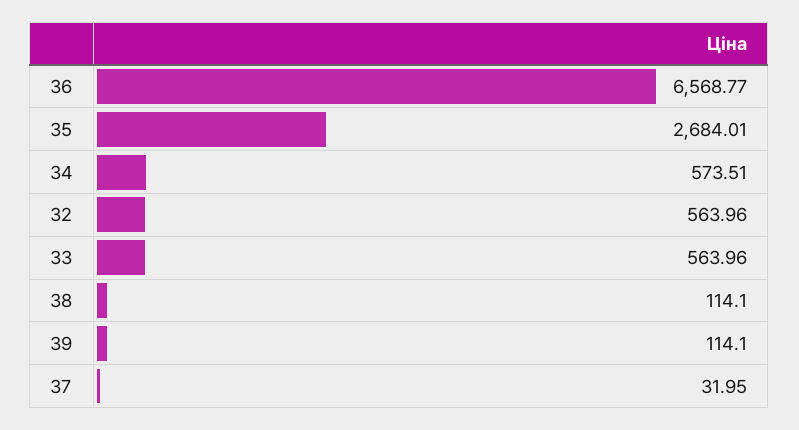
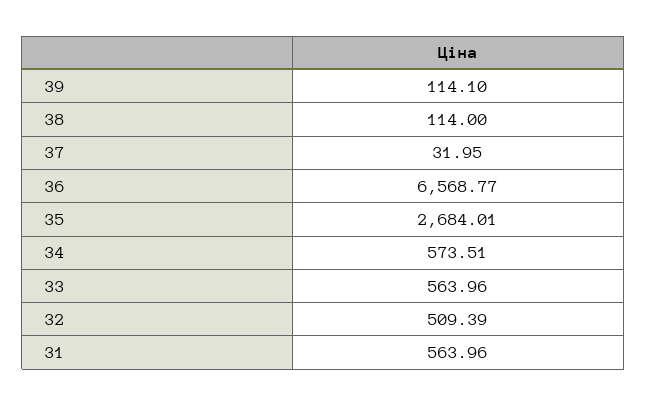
  {
    "36": 6568.77,
    "35": 2684.01,
    "34": 573.51,
-   "32": 563.96,
+   "32": 509.39,
    "33": 563.96,
-   "38": 114.1,
+   "38": 114,
    "39": 114.1,
-   "37": 31.95
+   "37": 31.95,
+   "31": 563.96
  }

